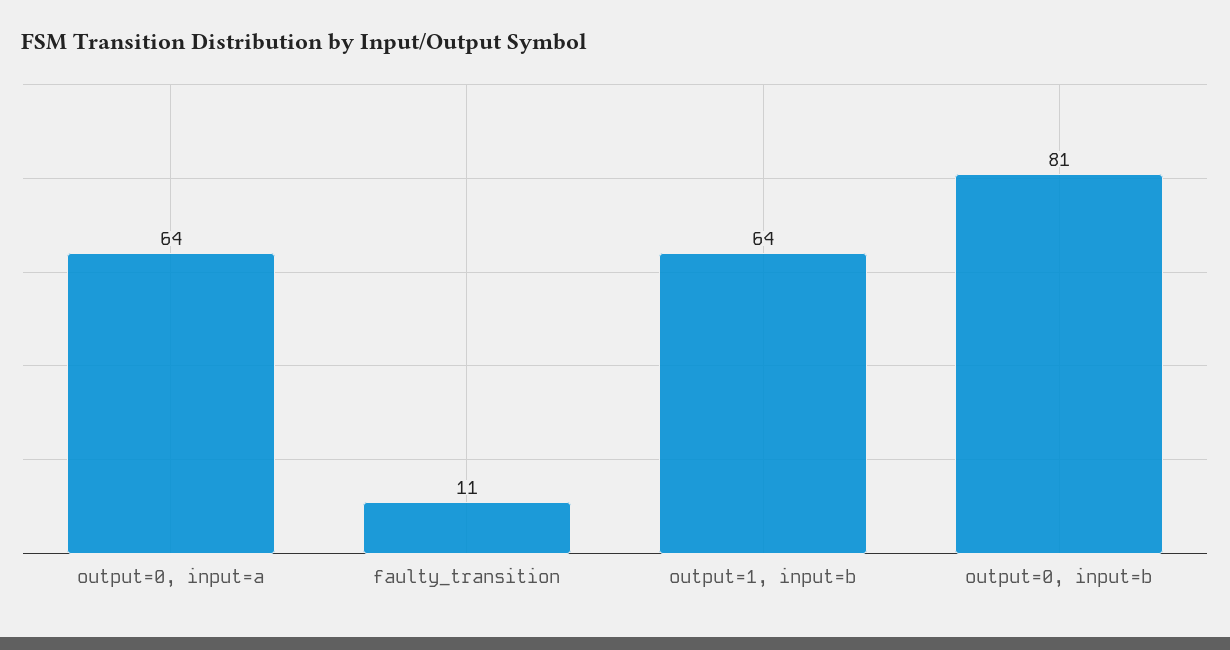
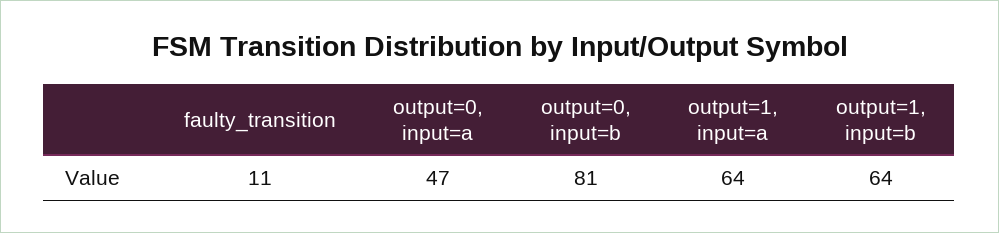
  {
-   "output=0, input=a": 64,
+   "output=0, input=a": 47,
    "faulty_transition": 11,
    "output=1, input=b": 64,
-   "output=0, input=b": 81
+   "output=0, input=b": 81,
+   "output=1, input=a": 64
  }

